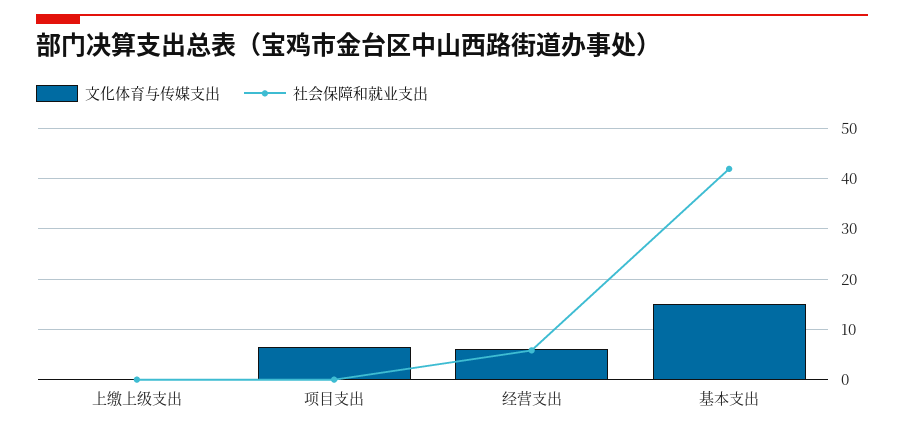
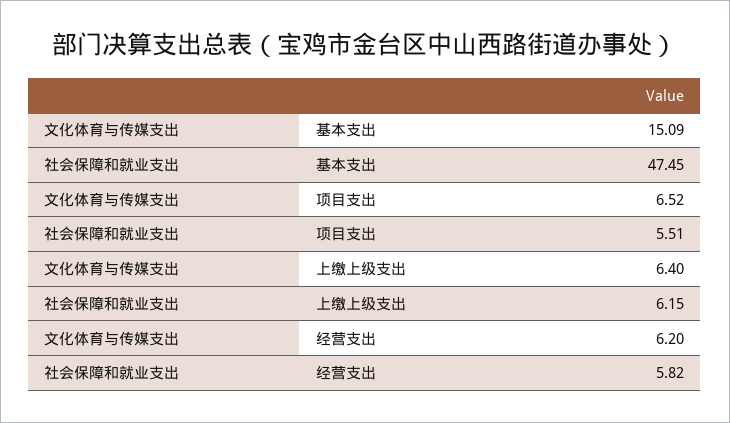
  {
    "文化体育与传媒支出": {
-     "上缴上级支出": 0,
+     "上缴上级支出": 6.4,
      "项目支出": 6.52,
      "经营支出": 6.2,
      "基本支出": 15.09
    },
    "社会保障和就业支出": {
-     "上缴上级支出": 0,
+     "上缴上级支出": 6.15,
-     "项目支出": 0,
+     "项目支出": 5.51,
      "经营支出": 5.82,
-     "基本支出": 42
+     "基本支出": 47.45
    }
  }

